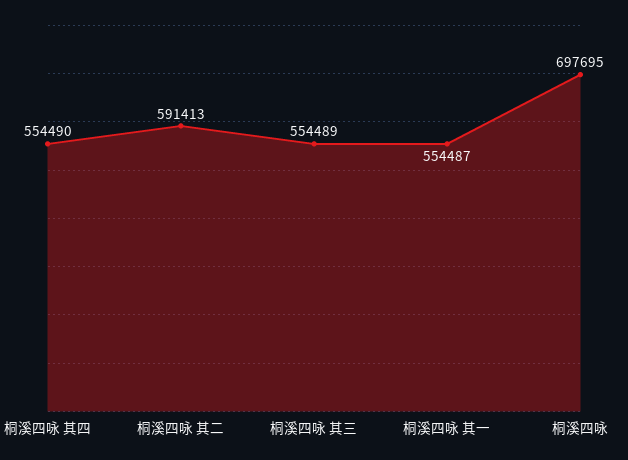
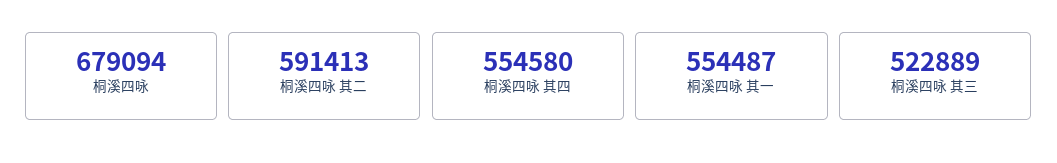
  {
-   "桐溪四咏 其四": 554490,
+   "桐溪四咏 其四": 554580,
    "桐溪四咏 其二": 591413,
-   "桐溪四咏 其三": 554489,
+   "桐溪四咏 其三": 522889,
    "桐溪四咏 其一": 554487,
-   "桐溪四咏": 697695
+   "桐溪四咏": 679094
  }

